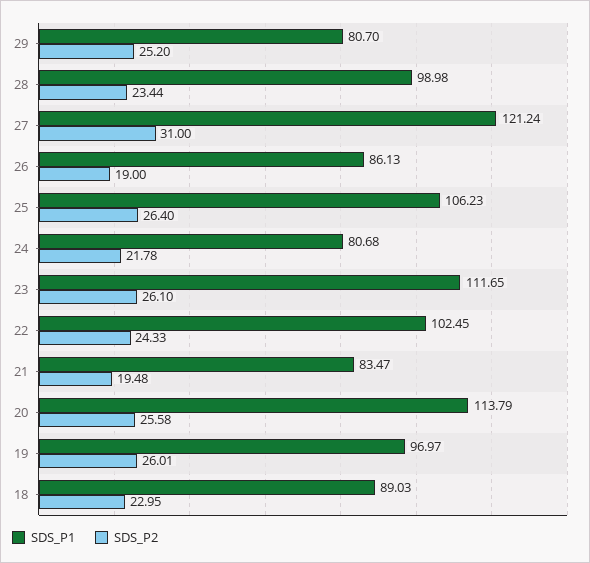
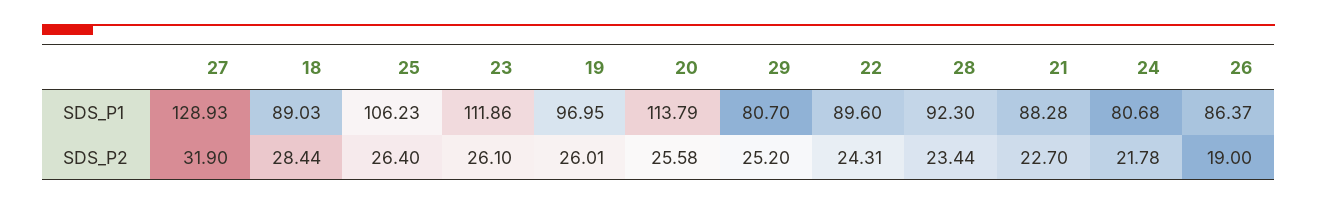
  {
    "SDS_P1": {
      "29": 80.7,
-     "28": 98.98,
+     "28": 92.3,
-     "27": 121.24,
+     "27": 128.93,
-     "26": 86.13,
+     "26": 86.37,
      "25": 106.23,
      "24": 80.68,
-     "23": 111.65,
+     "23": 111.86,
-     "22": 102.45,
+     "22": 89.6,
-     "21": 83.47,
+     "21": 88.28,
      "20": 113.79,
-     "19": 96.97,
+     "19": 96.95,
      "18": 89.03
    },
    "SDS_P2": {
      "29": 25.2,
      "28": 23.44,
-     "27": 31,
+     "27": 31.9,
      "26": 19,
      "25": 26.4,
      "24": 21.78,
      "23": 26.1,
-     "22": 24.33,
+     "22": 24.31,
-     "21": 19.48,
+     "21": 22.7,
      "20": 25.58,
      "19": 26.01,
-     "18": 22.95
+     "18": 28.44
    }
  }

